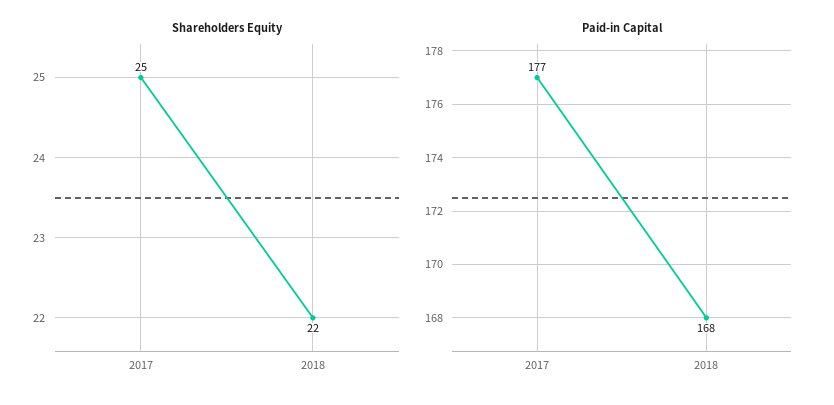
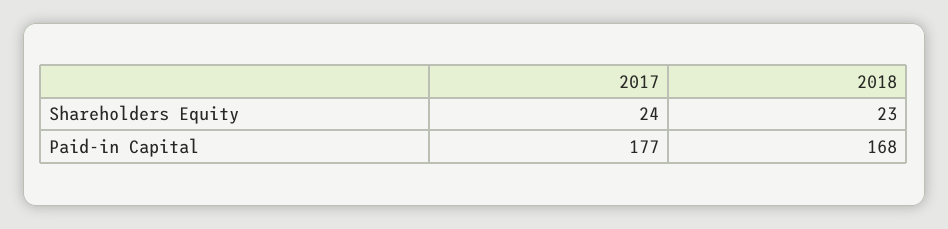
  {
    "Shareholders Equity": {
-     "2017": 25,
+     "2017": 24,
-     "2018": 22
+     "2018": 23
    },
    "Paid-in Capital": {
      "2017": 177,
      "2018": 168
    }
  }

